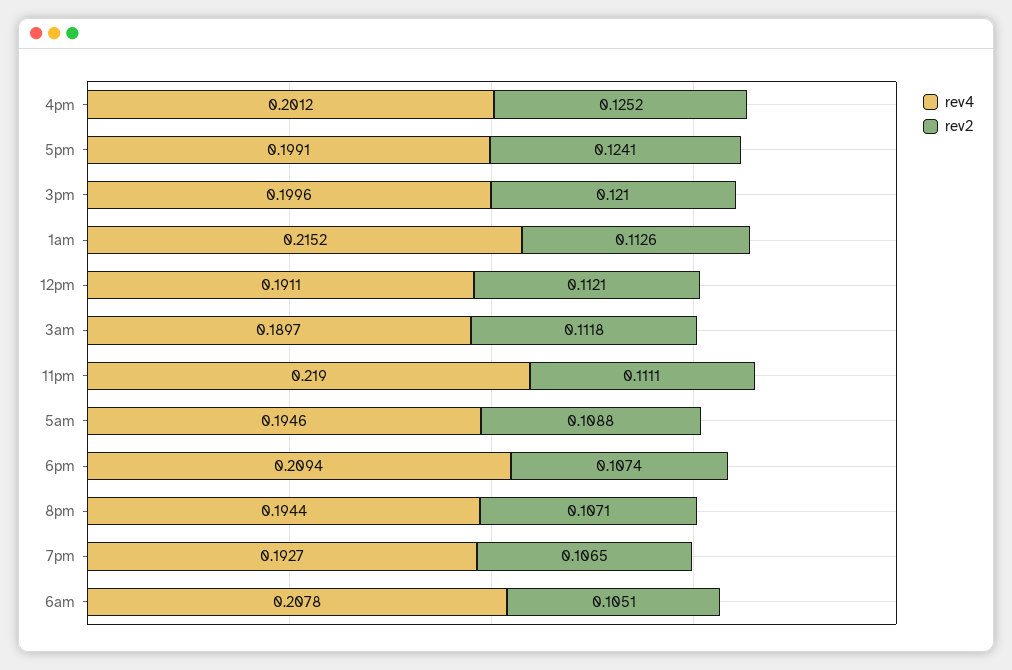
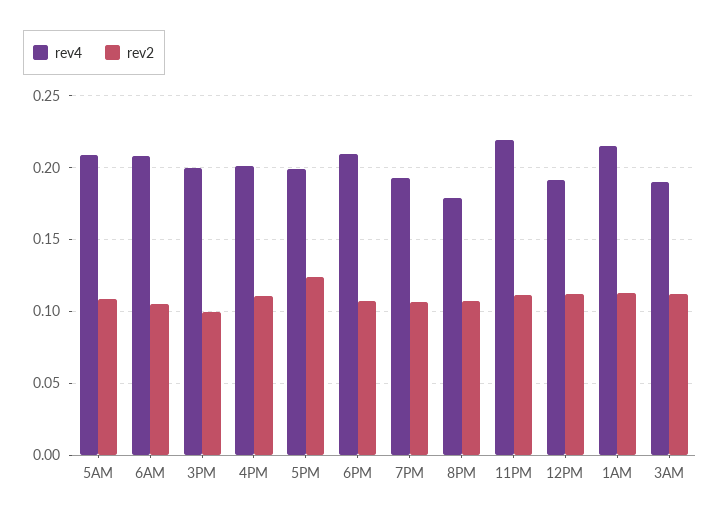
  {
    "rev4": {
      "4pm": 0.2012,
      "5pm": 0.1991,
      "3pm": 0.1996,
      "1am": 0.2152,
      "12pm": 0.1911,
      "3am": 0.1897,
      "11pm": 0.219,
-     "5am": 0.1946,
+     "5am": 0.21,
      "6pm": 0.2094,
-     "8pm": 0.1944,
+     "8pm": 0.18,
      "7pm": 0.1927,
      "6am": 0.2078
    },
    "rev2": {
-     "4pm": 0.1252,
+     "4pm": 0.11,
      "5pm": 0.1241,
-     "3pm": 0.121,
+     "3pm": 0.1,
      "1am": 0.1126,
      "12pm": 0.1121,
      "3am": 0.1118,
      "11pm": 0.1111,
      "5am": 0.1088,
      "6pm": 0.1074,
      "8pm": 0.1071,
      "7pm": 0.1065,
      "6am": 0.1051
    }
  }

